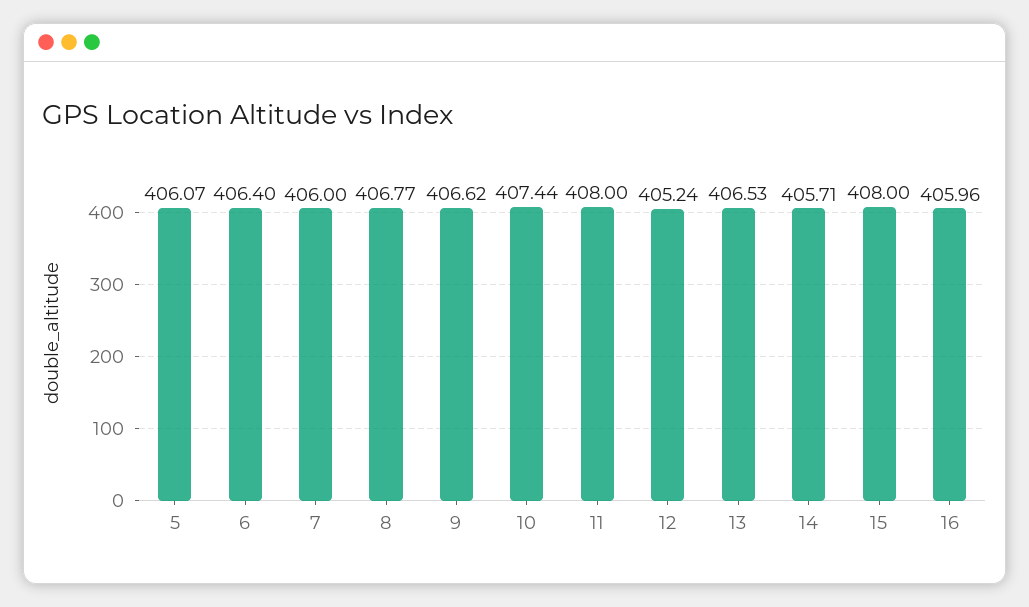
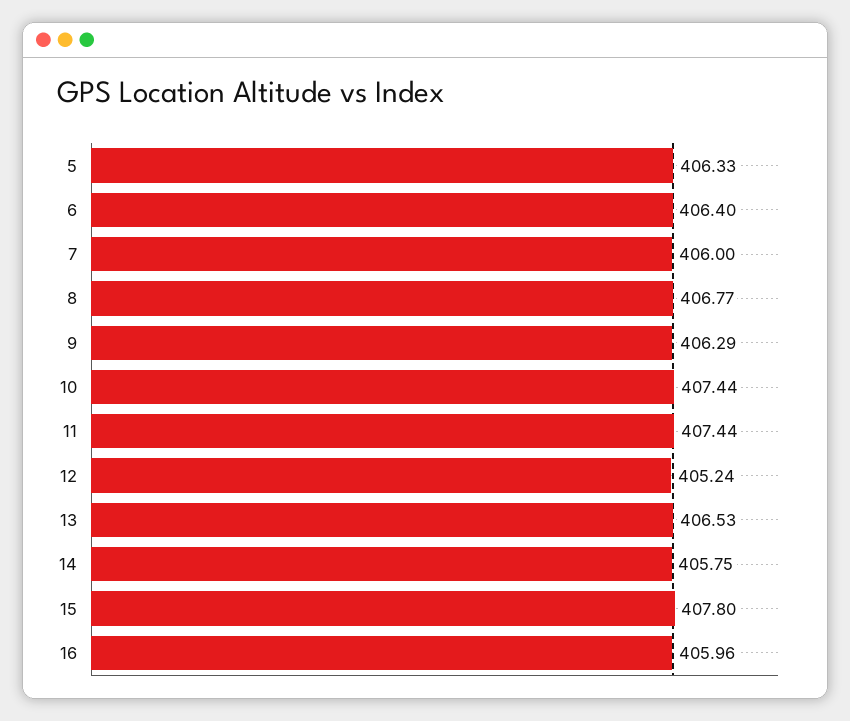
  {
-   "5": 406.07,
+   "5": 406.33,
    "6": 406.4,
    "7": 406,
    "8": 406.77,
-   "9": 406.62,
+   "9": 406.29,
    "10": 407.44,
-   "11": 408,
+   "11": 407.44,
    "12": 405.24,
    "13": 406.53,
-   "14": 405.71,
+   "14": 405.75,
-   "15": 408,
+   "15": 407.8,
    "16": 405.96
  }

